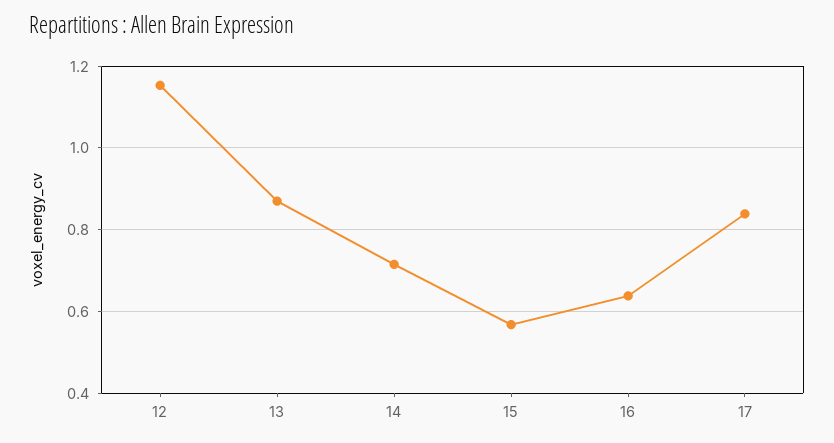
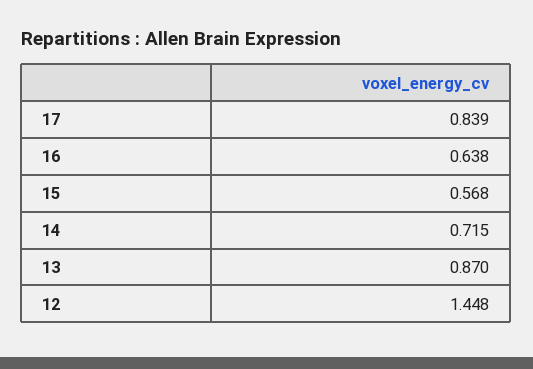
  {
-   "12": 1.16,
+   "12": 1.448,
    "13": 0.87,
    "14": 0.715,
    "15": 0.568,
    "16": 0.638,
    "17": 0.839
  }

